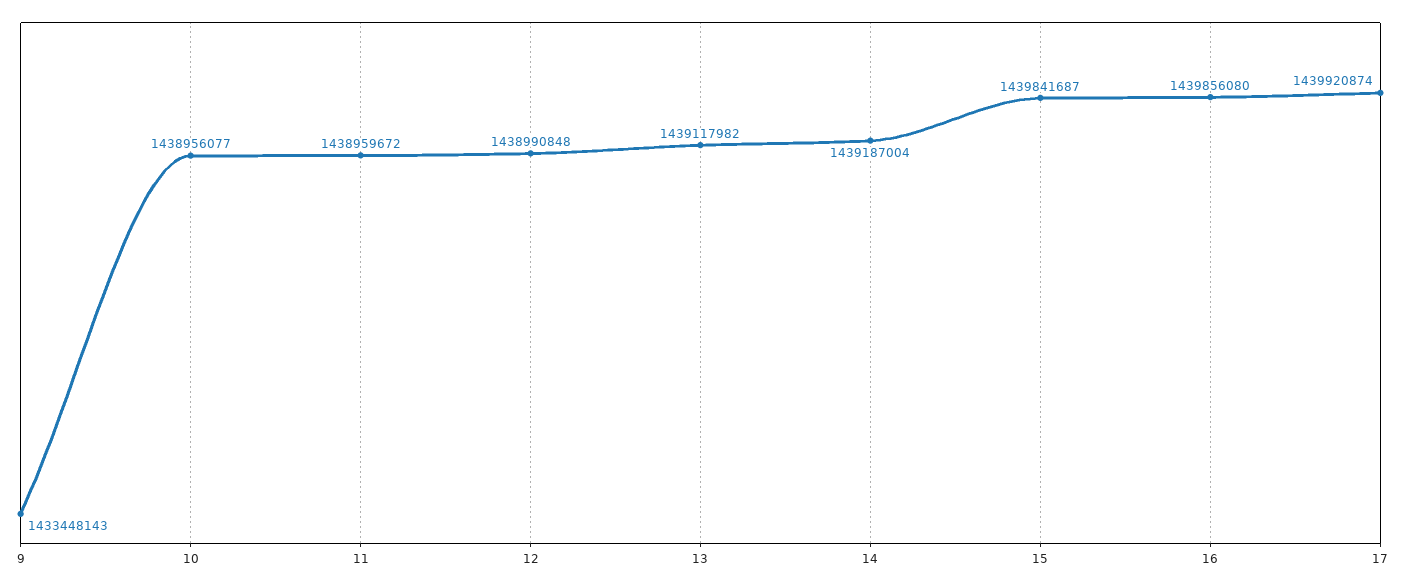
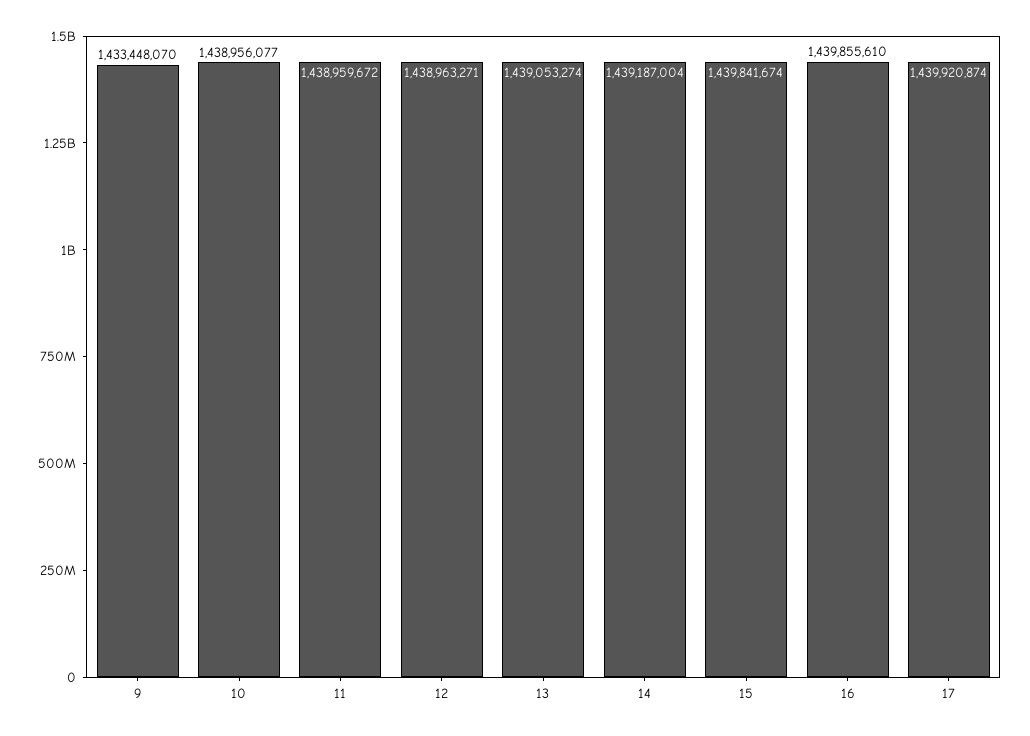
  {
-   "9": 1433448143,
+   "9": 1433448070,
    "10": 1438956077,
    "11": 1438959672,
-   "12": 1438990848,
+   "12": 1438963271,
-   "13": 1439117982,
+   "13": 1439053274,
    "14": 1439187004,
-   "15": 1439841687,
+   "15": 1439841674,
-   "16": 1439856080,
+   "16": 1439855610,
    "17": 1439920874
  }

